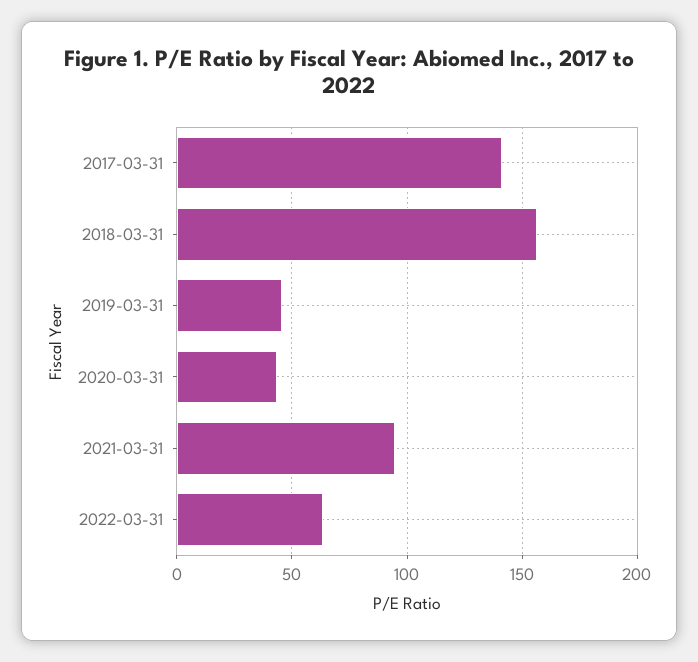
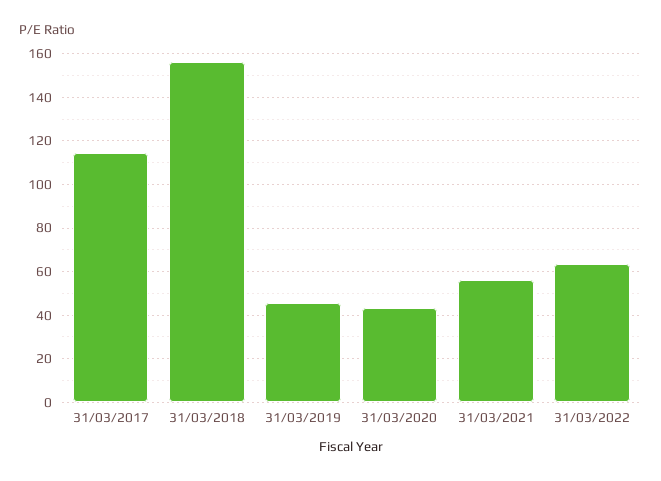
  {
-   "2017-03-31": 140,
+   "2017-03-31": 115,
    "2018-03-31": 155,
    "2019-03-31": 45,
    "2020-03-31": 45,
-   "2021-03-31": 95,
+   "2021-03-31": 55,
    "2022-03-31": 65
  }

